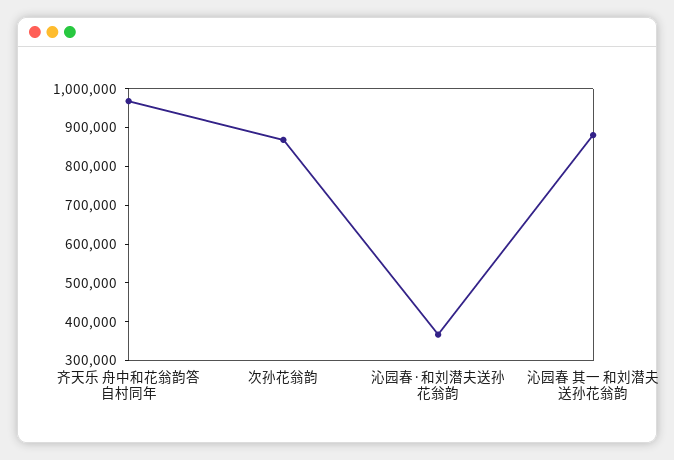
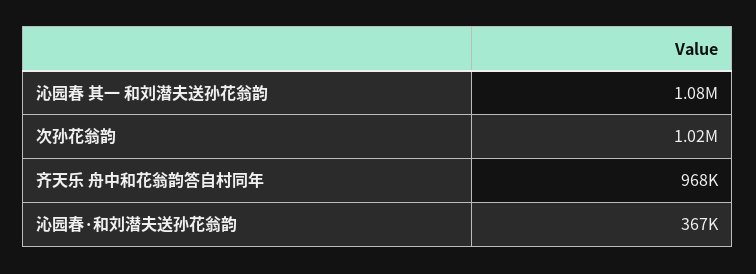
  {
    "齐天乐 舟中和花翁韵答自村同年": 968000,
-   "次孙花翁韵": 875000,
+   "次孙花翁韵": 1020000,
    "沁园春·和刘潜夫送孙花翁韵": 367000,
-   "沁园春 其一 和刘潜夫送孙花翁韵": 875000
+   "沁园春 其一 和刘潜夫送孙花翁韵": 1080000
  }

